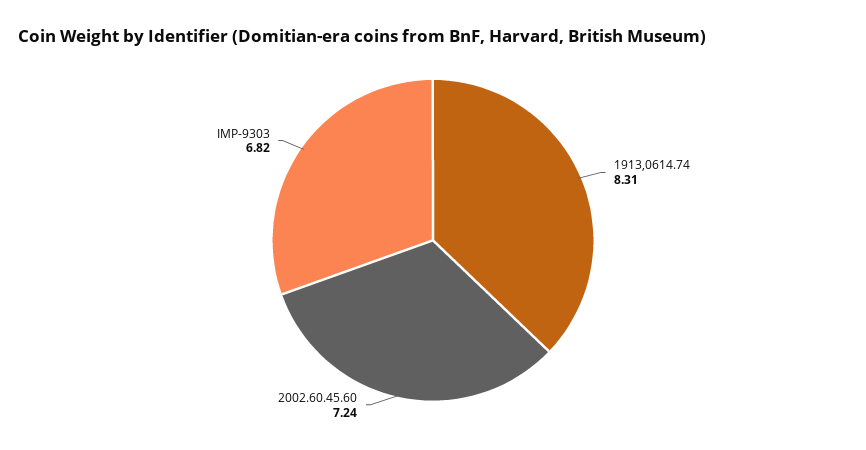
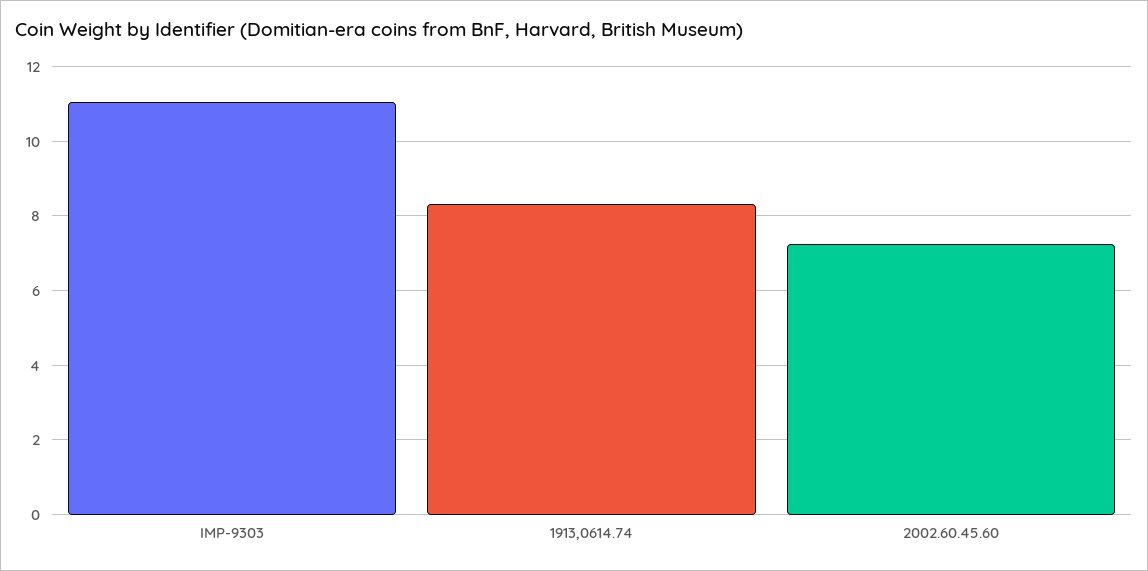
  {
    "1913,0614.74": 8.31,
    "2002.60.45.60": 7.24,
-   "IMP-9303": 6.82
+   "IMP-9303": 11
  }

